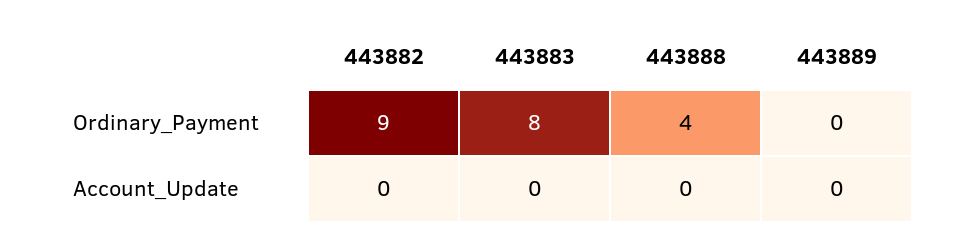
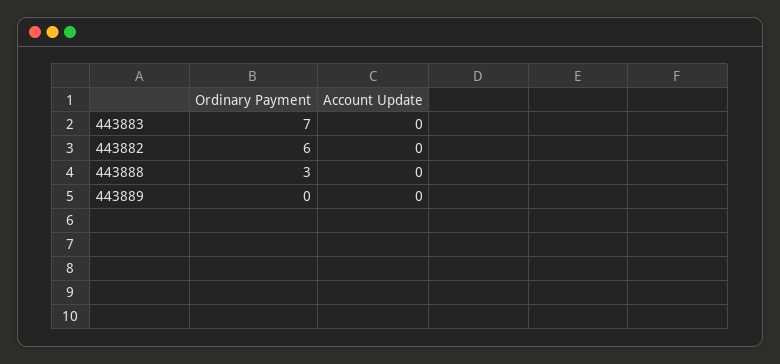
  {
    "443882": {
-     "Ordinary_Payment": 9,
+     "Ordinary_Payment": 6,
      "Account_Update": 0
    },
    "443883": {
-     "Ordinary_Payment": 8,
+     "Ordinary_Payment": 7,
      "Account_Update": 0
    },
    "443888": {
-     "Ordinary_Payment": 4,
+     "Ordinary_Payment": 3,
      "Account_Update": 0
    },
    "443889": {
      "Ordinary_Payment": 0,
      "Account_Update": 0
    }
  }

